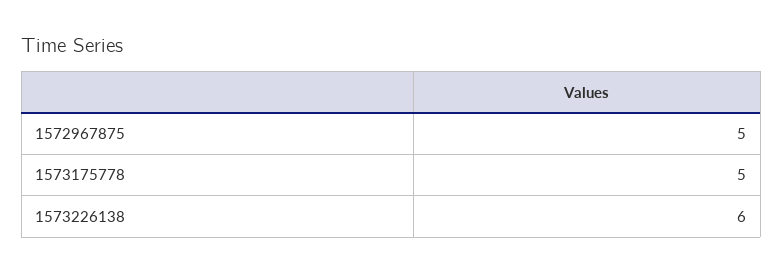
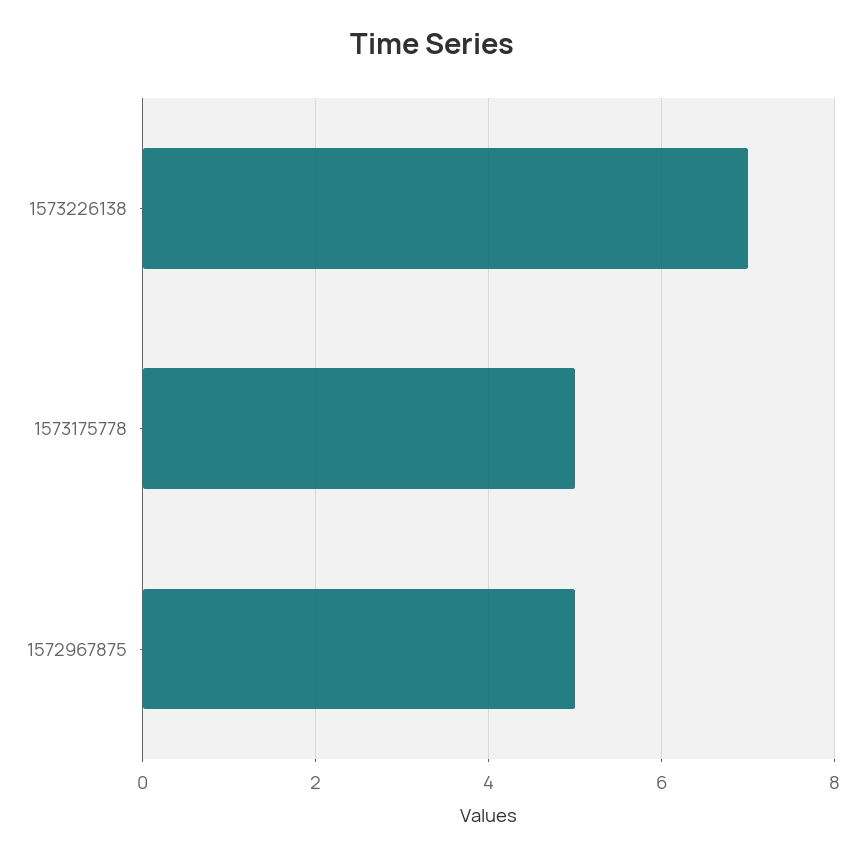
  {
    "1572967875": 5,
    "1573175778": 5,
-   "1573226138": 6
+   "1573226138": 7
  }

